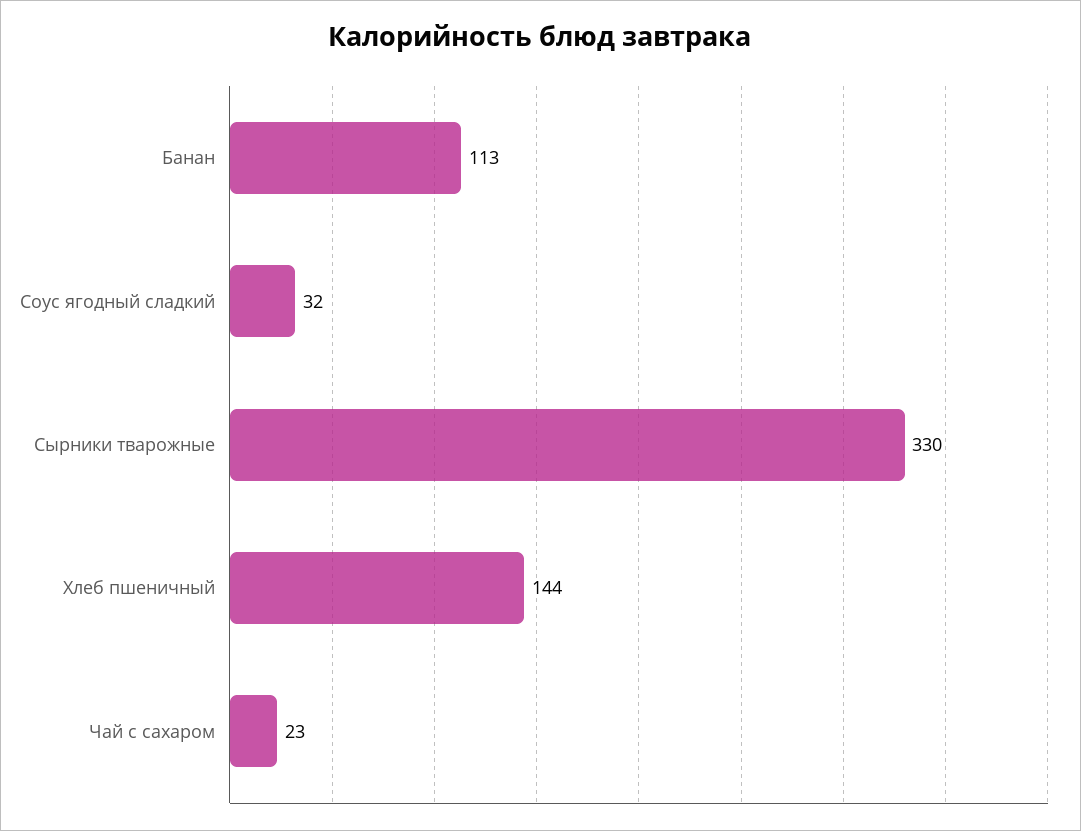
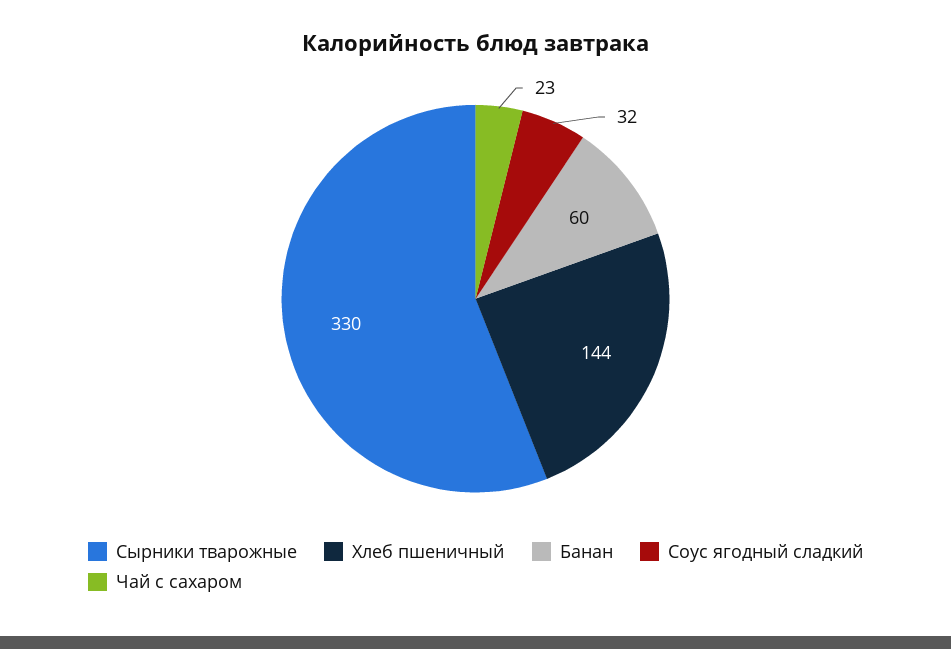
  {
-   "Банан": 113,
+   "Банан": 60,
    "Соус ягодный сладкий": 32,
    "Сырники тварожные": 330,
    "Хлеб пшеничный": 144,
    "Чай с сахаром": 23
  }

